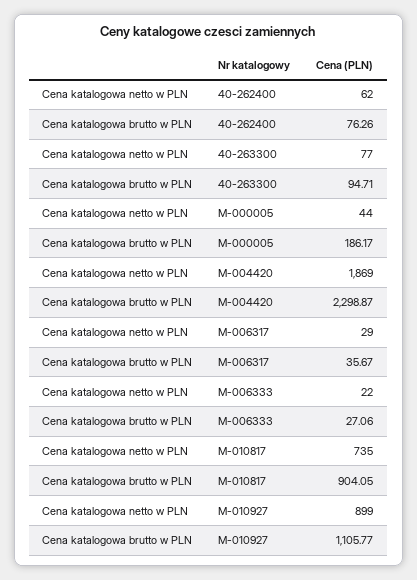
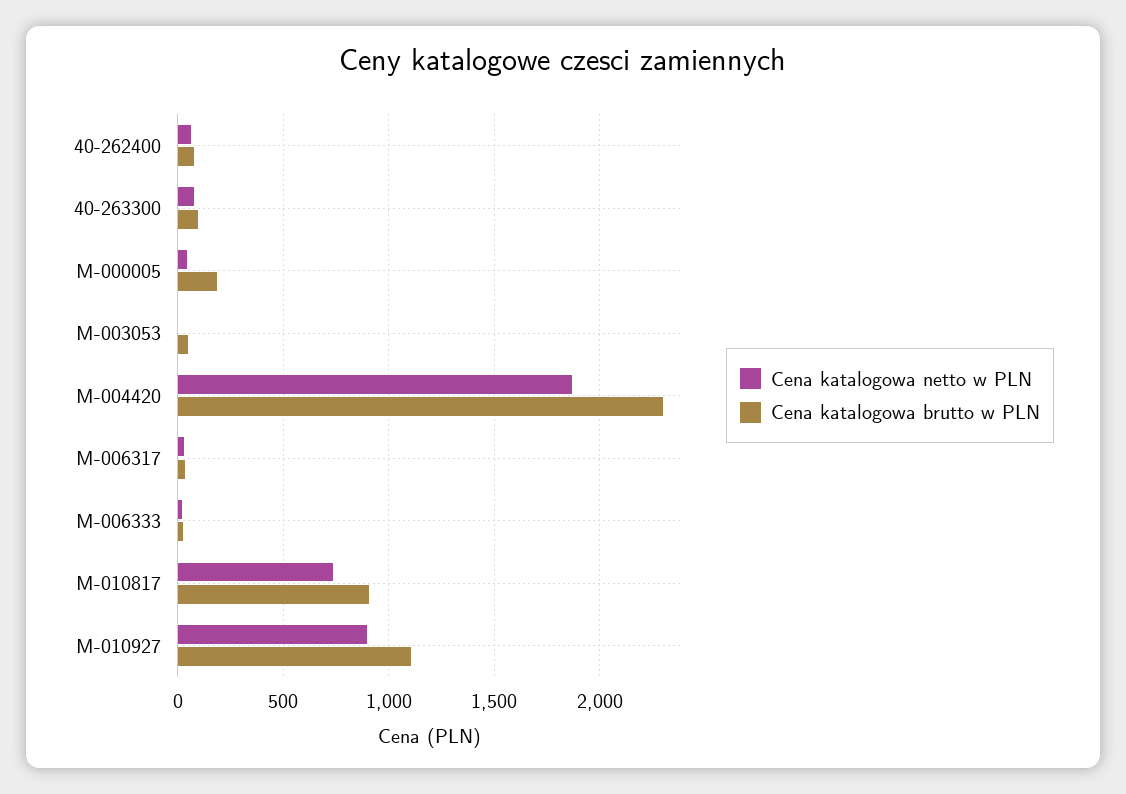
  {
    "Cena katalogowa netto w PLN": {
      "40-262400": 62,
      "40-263300": 77,
      "M-000005": 44,
      "M-004420": 1869,
      "M-006317": 29,
      "M-006333": 22,
      "M-010817": 735,
-     "M-010927": 899
+     "M-010927": 899,
+     "M-003053": 0
    },
    "Cena katalogowa brutto w PLN": {
      "40-262400": 76.26,
      "40-263300": 94.71,
      "M-000005": 186.17,
      "M-004420": 2298.87,
      "M-006317": 35.67,
      "M-006333": 27.06,
      "M-010817": 904.05,
-     "M-010927": 1105.77
+     "M-010927": 1105.77,
+     "M-003053": 50
    }
  }

